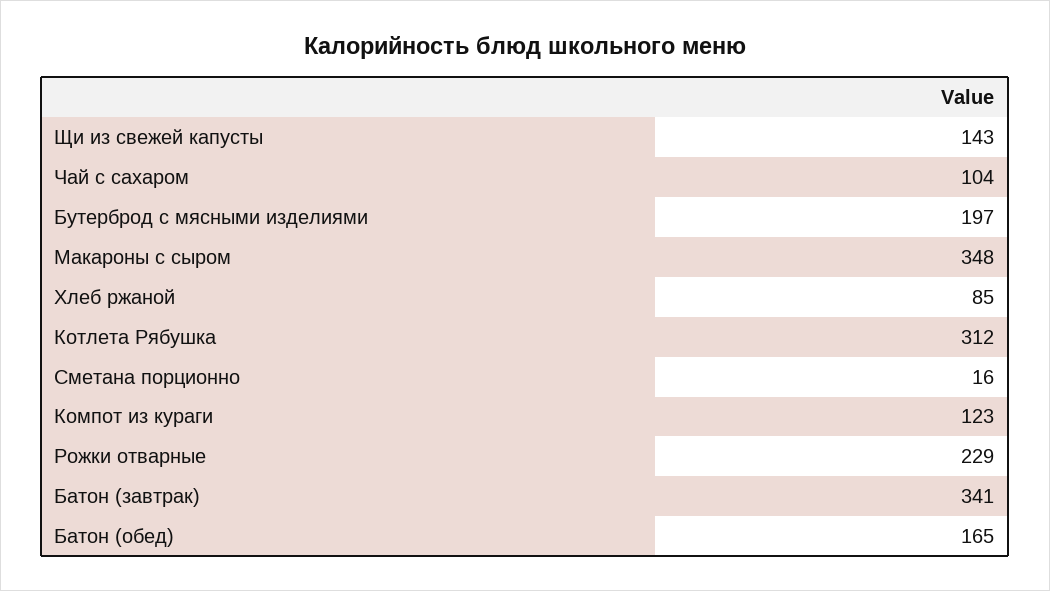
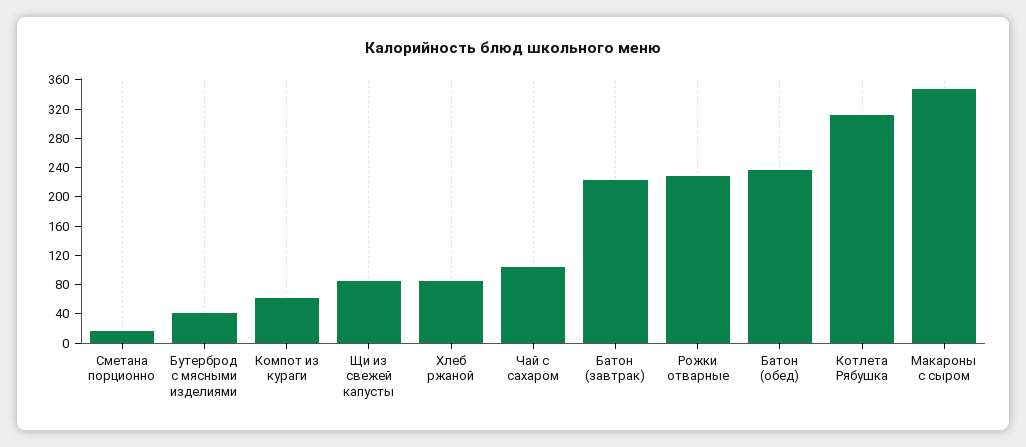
  {
-   "Щи из свежей капусты": 143,
+   "Щи из свежей капусты": 80,
    "Чай с сахаром": 104,
-   "Бутерброд с мясными изделиями": 197,
+   "Бутерброд с мясными изделиями": 40,
    "Макароны с сыром": 348,
    "Хлеб ржаной": 85,
    "Котлета Рябушка": 312,
    "Сметана порционно": 16,
-   "Компот из кураги": 123,
+   "Компот из кураги": 60,
    "Рожки отварные": 229,
-   "Батон (завтрак)": 341,
+   "Батон (завтрак)": 220,
-   "Батон (обед)": 165
+   "Батон (обед)": 240
  }

